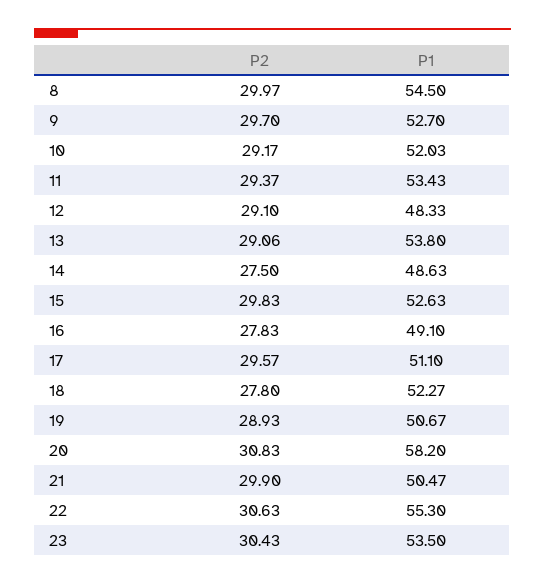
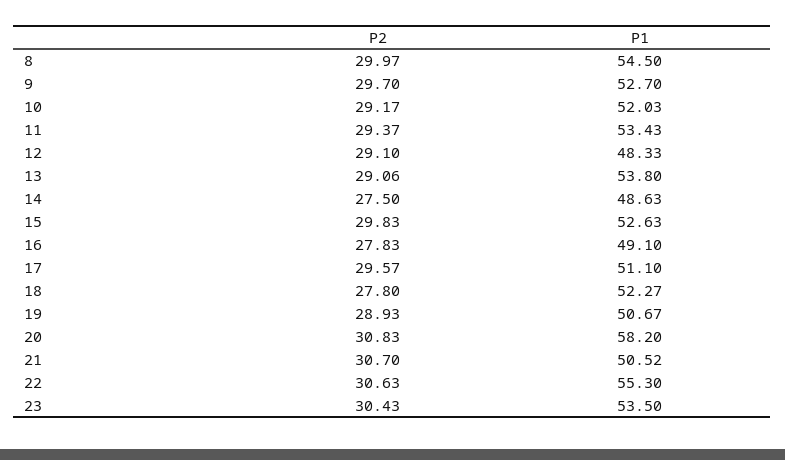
  {
    "P2": {
      "8": 29.97,
      "9": 29.7,
      "10": 29.17,
      "11": 29.37,
      "12": 29.1,
      "13": 29.06,
      "14": 27.5,
      "15": 29.83,
      "16": 27.83,
      "17": 29.57,
      "18": 27.8,
      "19": 28.93,
      "20": 30.83,
-     "21": 29.9,
+     "21": 30.7,
      "22": 30.63,
      "23": 30.43
    },
    "P1": {
      "8": 54.5,
      "9": 52.7,
      "10": 52.03,
      "11": 53.43,
      "12": 48.33,
      "13": 53.8,
      "14": 48.63,
      "15": 52.63,
      "16": 49.1,
      "17": 51.1,
      "18": 52.27,
      "19": 50.67,
      "20": 58.2,
-     "21": 50.47,
+     "21": 50.52,
      "22": 55.3,
      "23": 53.5
    }
  }

